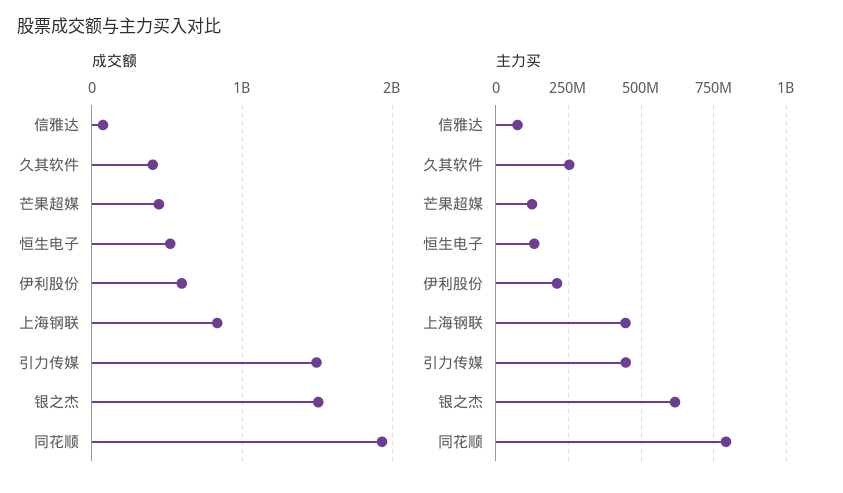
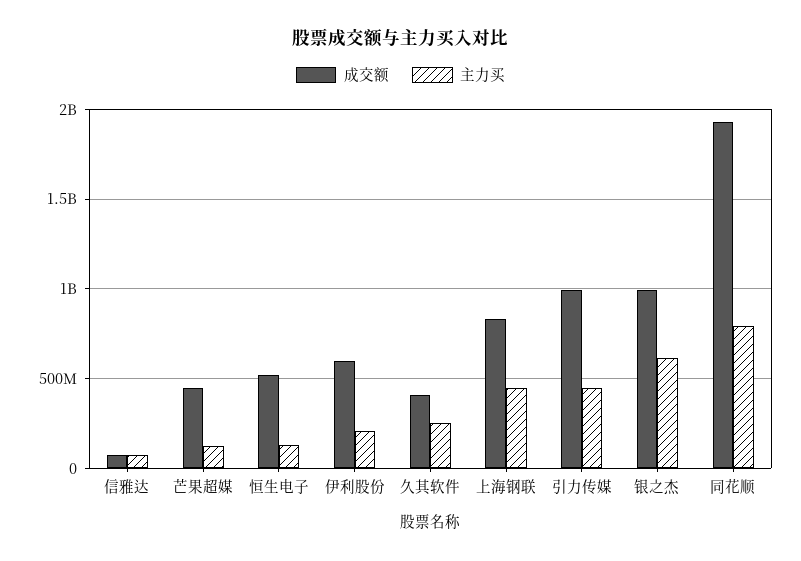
  {
    "成交额": {
      "信雅达": 50000000,
      "久其软件": 400000000,
      "芒果超媒": 450000000,
      "恒生电子": 500000000,
      "伊利股份": 600000000,
      "上海钢联": 850000000,
-     "引力传媒": 1500000000,
+     "引力传媒": 1000000000,
-     "银之杰": 1500000000,
+     "银之杰": 1000000000,
      "同花顺": 1950000000
    },
    "主力买": {
      "信雅达": 75000000,
      "久其软件": 250000000,
      "芒果超媒": 125000000,
      "恒生电子": 125000000,
      "伊利股份": 200000000,
      "上海钢联": 450000000,
      "引力传媒": 450000000,
      "银之杰": 625000000,
      "同花顺": 800000000
    }
  }

